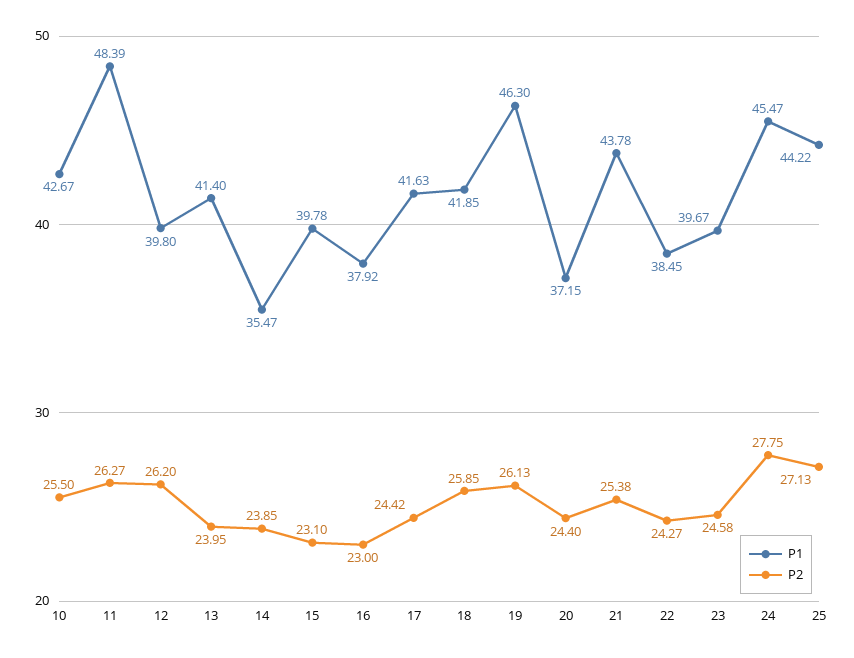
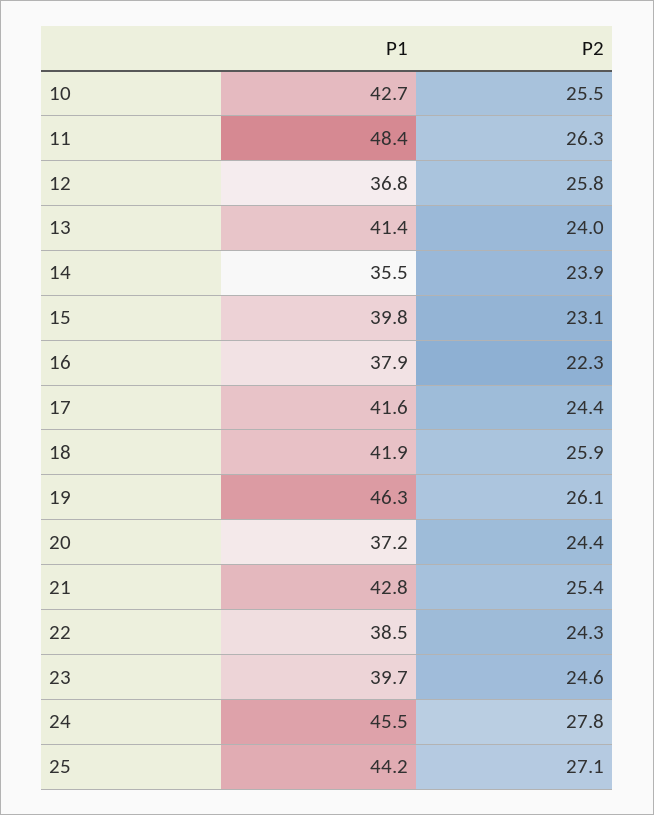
  {
    "P1": {
      "10": 42.67,
      "11": 48.39,
-     "12": 39.8,
+     "12": 36.8,
      "13": 41.4,
      "14": 35.47,
      "15": 39.78,
      "16": 37.92,
      "17": 41.63,
      "18": 41.85,
      "19": 46.3,
      "20": 37.15,
-     "21": 43.78,
+     "21": 42.8,
      "22": 38.45,
      "23": 39.67,
      "24": 45.47,
      "25": 44.22
    },
    "P2": {
      "10": 25.5,
      "11": 26.27,
-     "12": 26.2,
+     "12": 25.8,
      "13": 23.95,
      "14": 23.85,
      "15": 23.1,
-     "16": 23,
+     "16": 22.3,
      "17": 24.42,
      "18": 25.85,
      "19": 26.13,
      "20": 24.4,
      "21": 25.38,
      "22": 24.27,
      "23": 24.58,
      "24": 27.75,
      "25": 27.13
    }
  }

